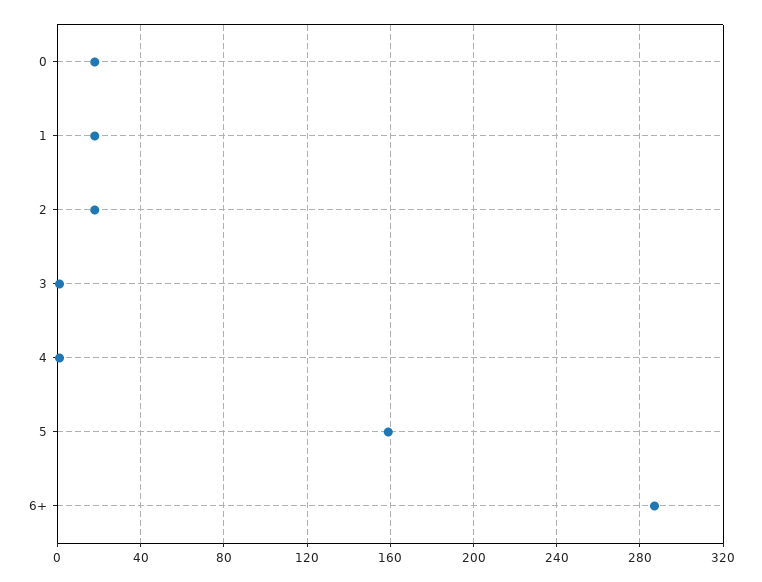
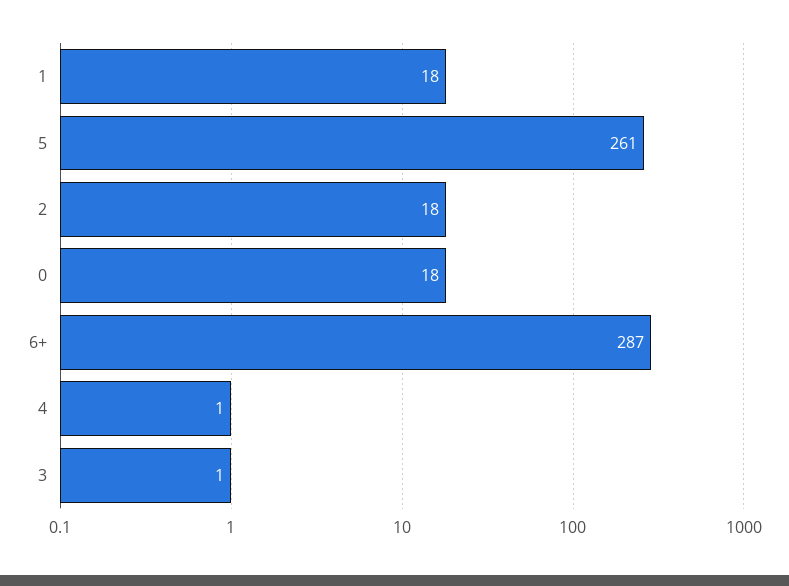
  {
    "0": 18,
    "1": 18,
    "2": 18,
    "3": 1,
    "4": 1,
-   "5": 160,
+   "5": 261,
    "6+": 287
  }

